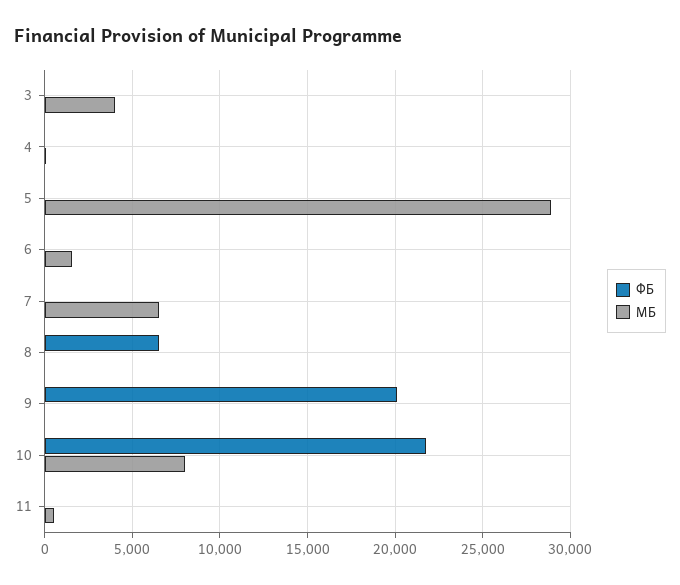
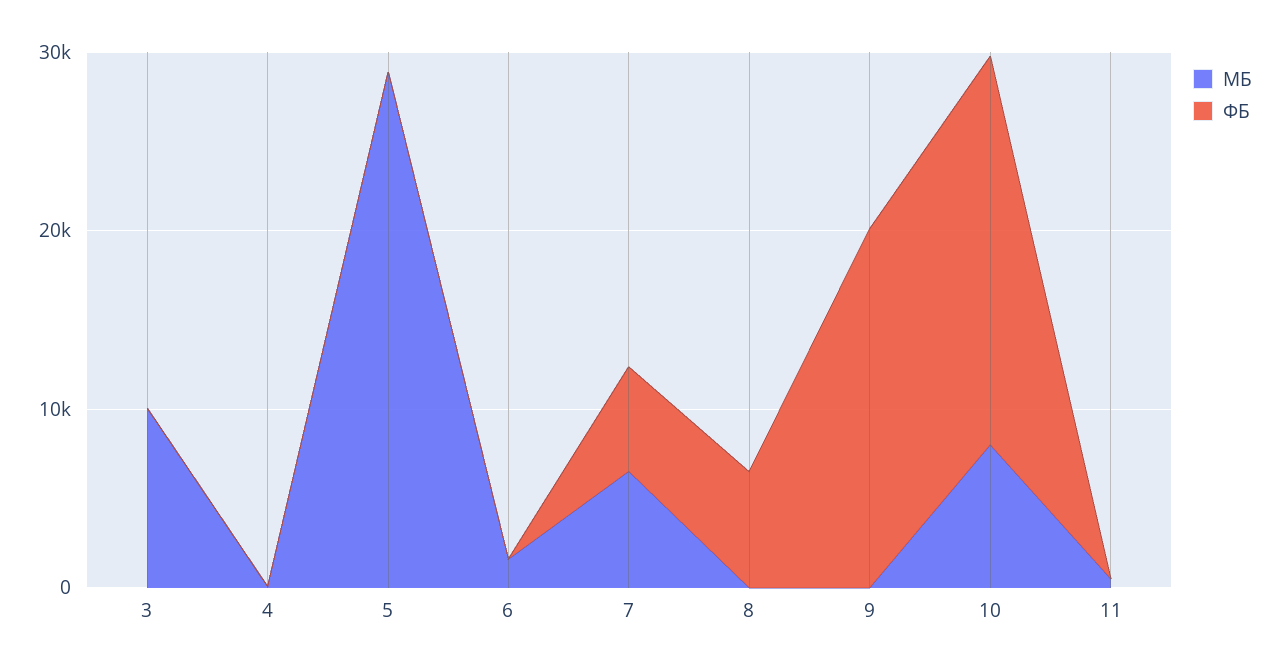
  {
    "ФБ": {
      "3": 0,
      "4": 0,
      "5": 0,
      "6": 0,
-     "7": 0,
+     "7": 6000,
      "8": 6500,
      "9": 20000,
      "10": 22000,
      "11": 0
    },
    "МБ": {
-     "3": 4000,
+     "3": 10000,
      "4": 0,
      "5": 29000,
      "6": 1500,
      "7": 6500,
      "8": 0,
      "9": 0,
      "10": 8000,
      "11": 500
    }
  }

